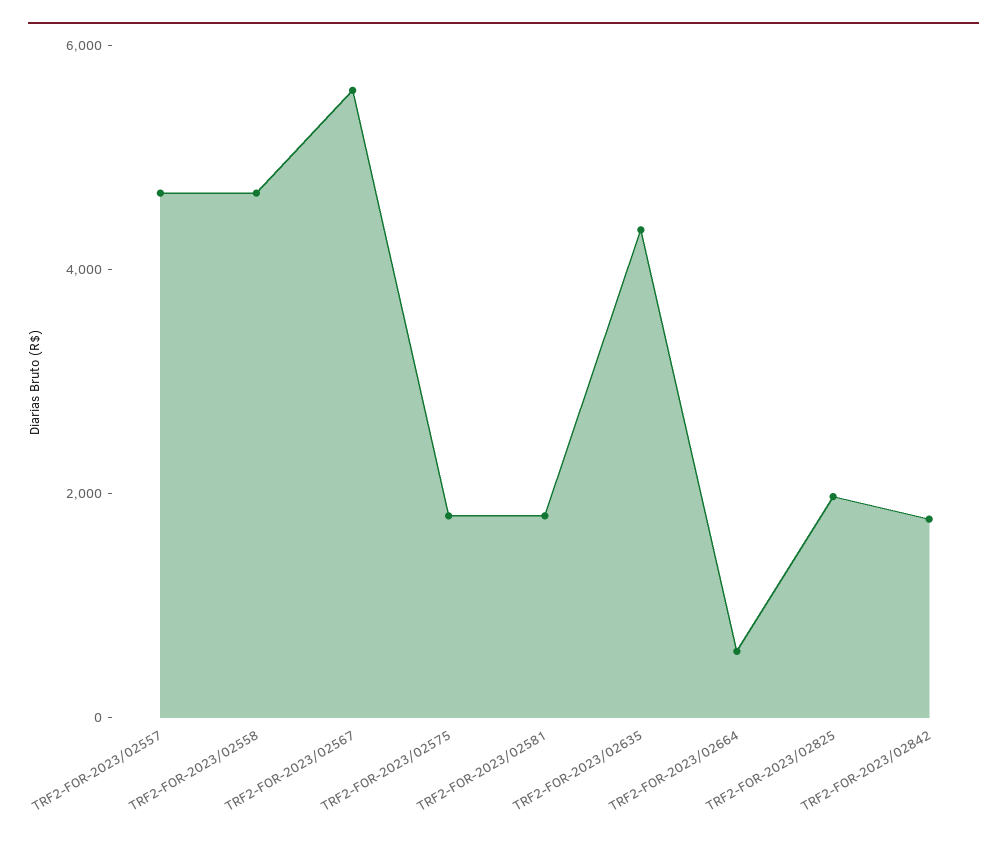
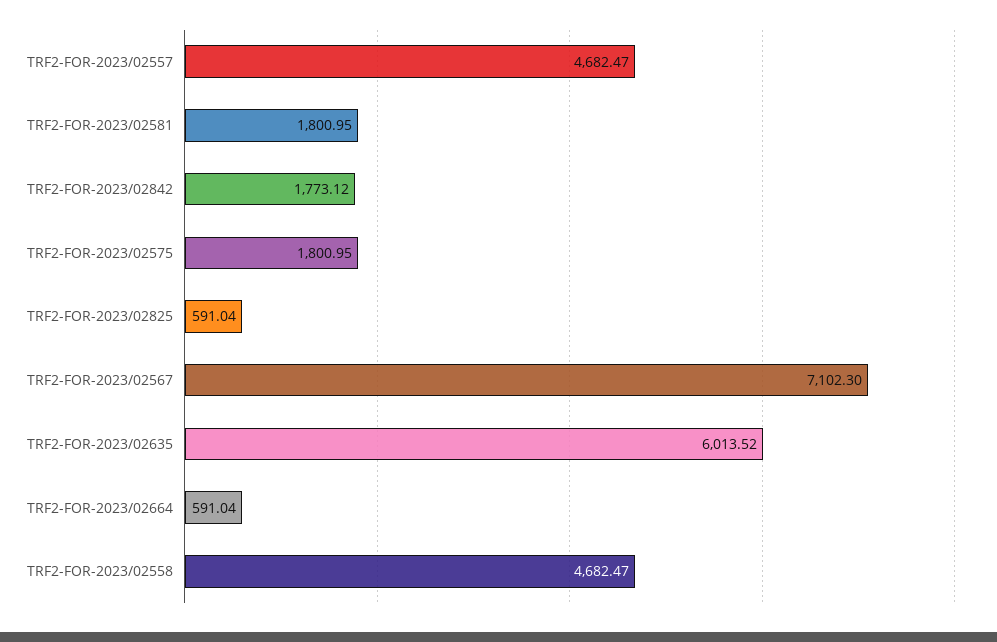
  {
    "TRF2-FOR-2023/02557": 4682.47,
    "TRF2-FOR-2023/02558": 4682.47,
-   "TRF2-FOR-2023/02567": 5500,
+   "TRF2-FOR-2023/02567": 7102.3,
    "TRF2-FOR-2023/02575": 1800.95,
    "TRF2-FOR-2023/02581": 1800.95,
-   "TRF2-FOR-2023/02635": 4500,
+   "TRF2-FOR-2023/02635": 6013.52,
    "TRF2-FOR-2023/02664": 591.04,
-   "TRF2-FOR-2023/02825": 2000,
+   "TRF2-FOR-2023/02825": 591.04,
    "TRF2-FOR-2023/02842": 1773.12
  }

